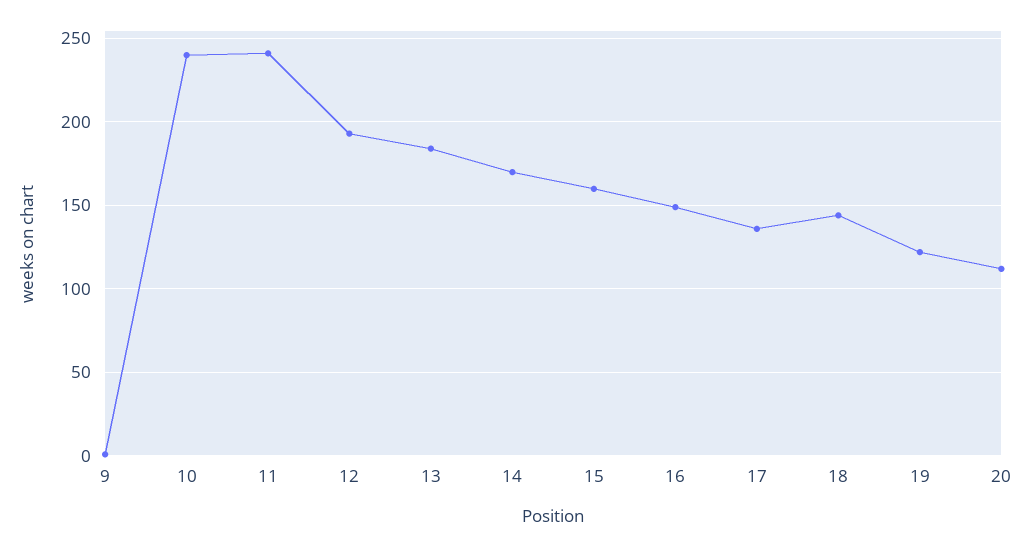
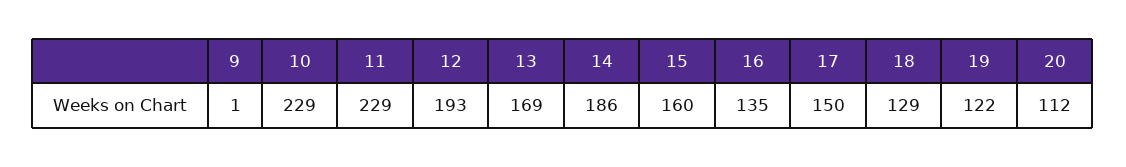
  {
    "9": 1,
-   "10": 240,
+   "10": 229,
-   "11": 240,
+   "11": 229,
    "12": 193,
-   "13": 185,
+   "13": 169,
-   "14": 170,
+   "14": 186,
    "15": 160,
-   "16": 150,
+   "16": 135,
-   "17": 135,
+   "17": 150,
-   "18": 145,
+   "18": 129,
    "19": 122,
    "20": 112
  }

